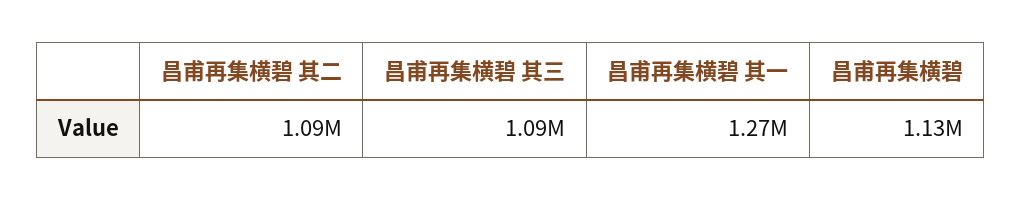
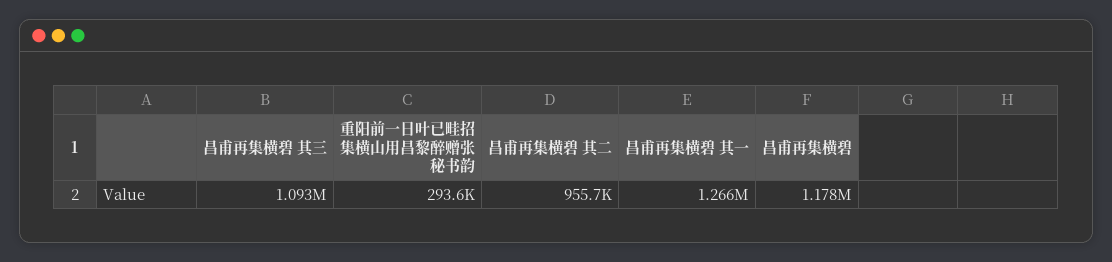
  {
-   "昌甫再集横碧 其二": 1090000,
+   "昌甫再集横碧 其二": 955700,
    "昌甫再集横碧 其三": 1093000,
    "昌甫再集横碧 其一": 1266000,
-   "昌甫再集横碧": 1130000
+   "昌甫再集横碧": 1178000,
+   "重阳前一日叶已畦招集横山用昌黎醉赠张秘书韵": 293600
  }

